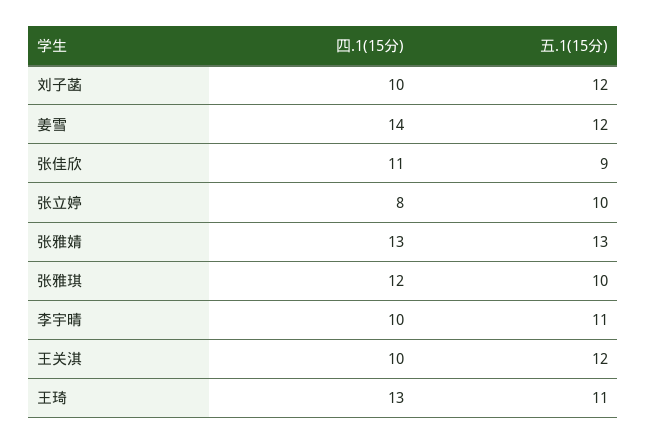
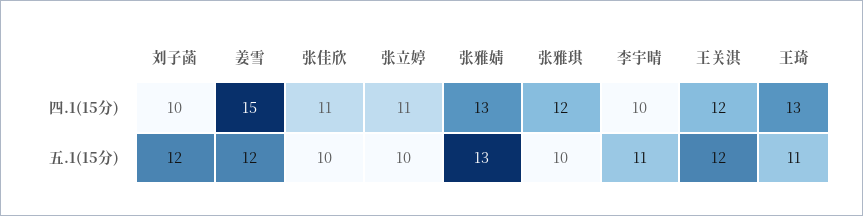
  {
    "四.1(15分)": {
      "刘子菡": 10,
-     "姜雪": 14,
+     "姜雪": 15,
      "张佳欣": 11,
-     "张立婷": 8,
+     "张立婷": 11,
      "张雅婧": 13,
      "张雅琪": 12,
      "李宇晴": 10,
-     "王关淇": 10,
+     "王关淇": 12,
      "王琦": 13
    },
    "五.1(15分)": {
      "刘子菡": 12,
      "姜雪": 12,
-     "张佳欣": 9,
+     "张佳欣": 10,
      "张立婷": 10,
      "张雅婧": 13,
      "张雅琪": 10,
      "李宇晴": 11,
      "王关淇": 12,
      "王琦": 11
    }
  }

